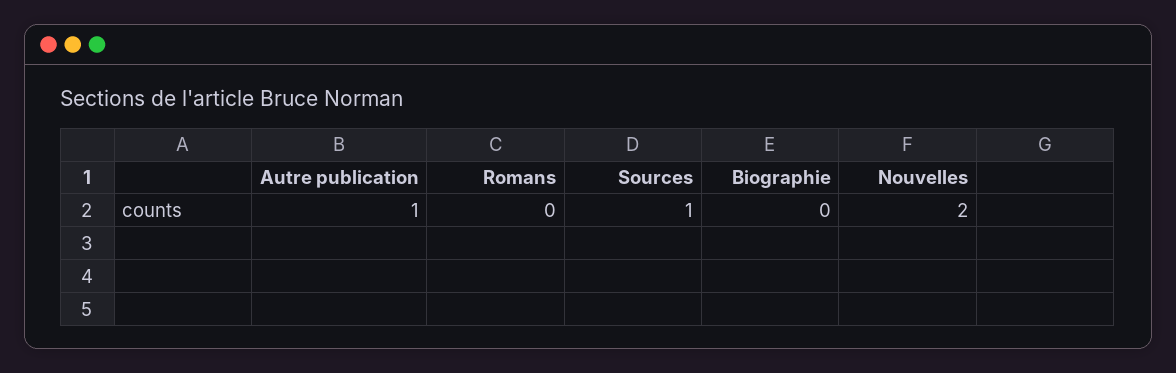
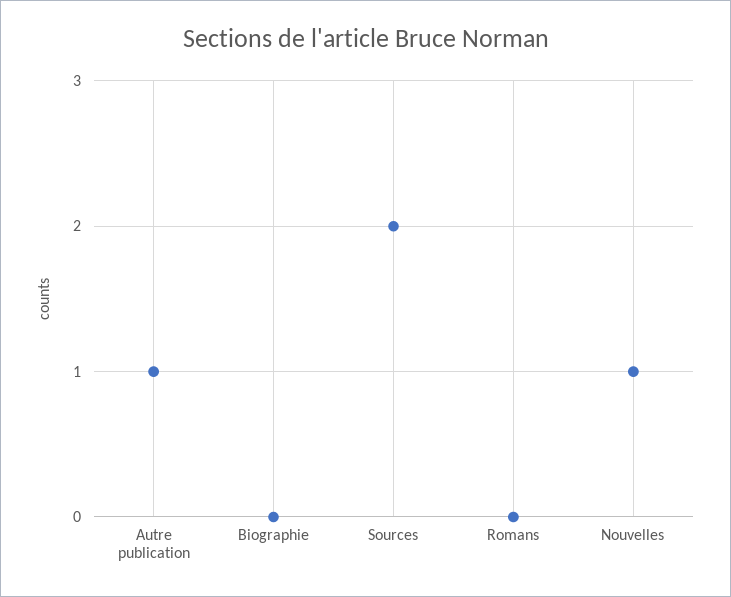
  {
    "Autre publication": 1,
    "Romans": 0,
-   "Sources": 1,
+   "Sources": 2,
    "Biographie": 0,
-   "Nouvelles": 2
+   "Nouvelles": 1
  }

